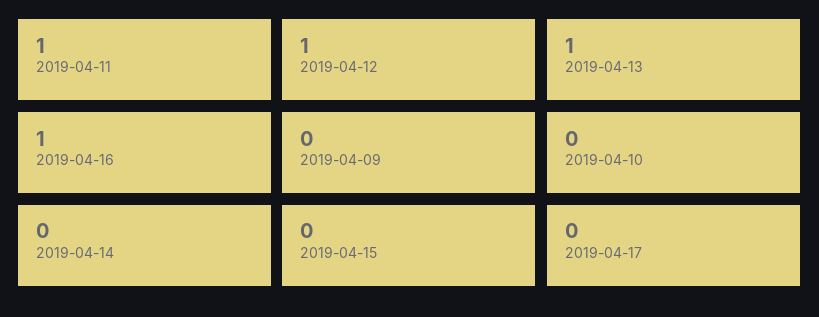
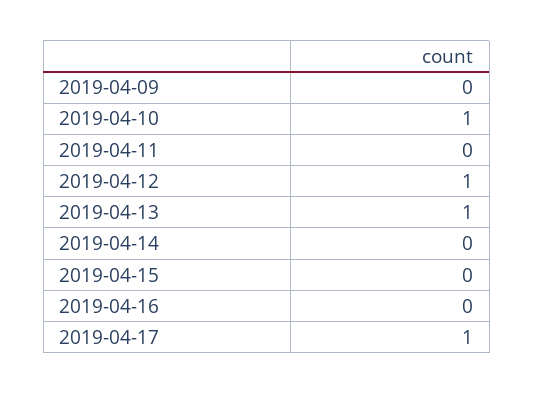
  {
-   "2019-04-11": 1,
+   "2019-04-11": 0,
    "2019-04-12": 1,
    "2019-04-13": 1,
-   "2019-04-16": 1,
+   "2019-04-16": 0,
    "2019-04-09": 0,
-   "2019-04-10": 0,
+   "2019-04-10": 1,
    "2019-04-14": 0,
    "2019-04-15": 0,
-   "2019-04-17": 0
+   "2019-04-17": 1
  }

